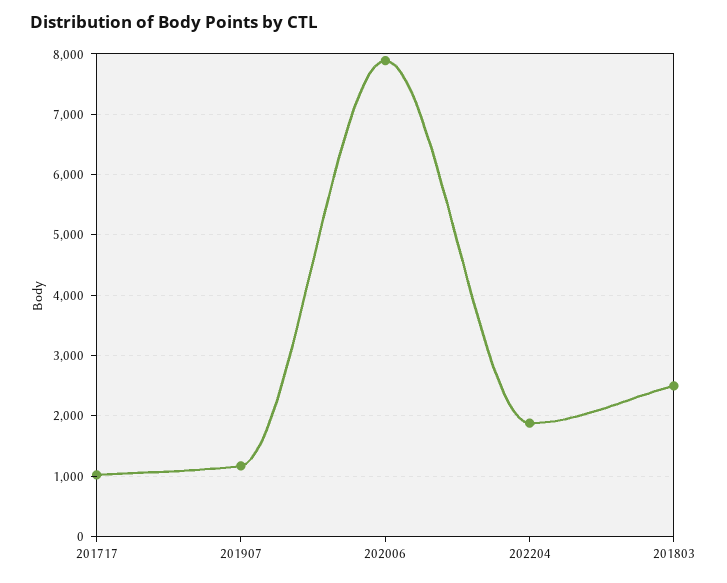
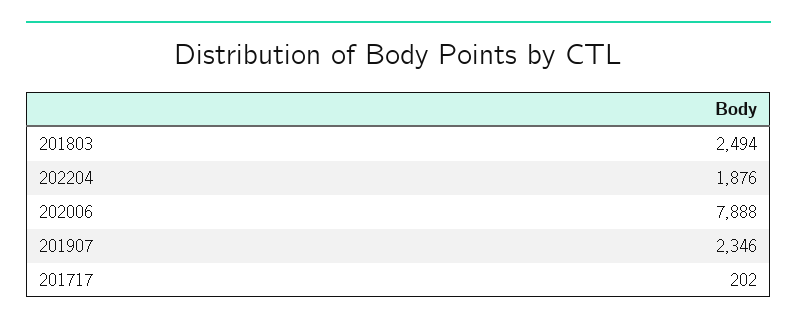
  {
-   "201717": 1000,
+   "201717": 202,
-   "201907": 1200,
+   "201907": 2346,
    "202006": 7888,
    "202204": 1876,
    "201803": 2494
  }

